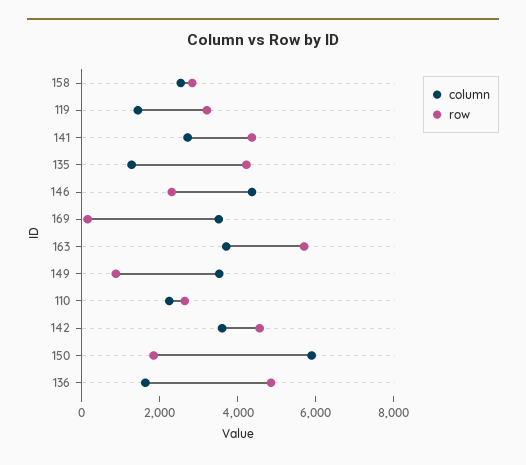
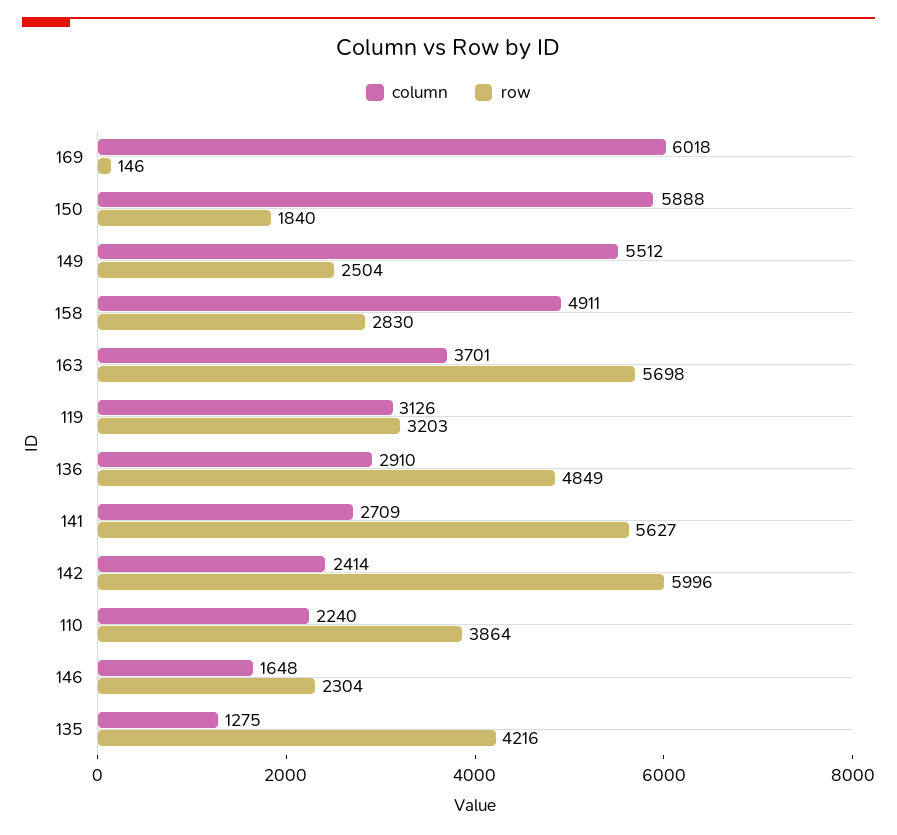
  {
    "column": {
-     "158": 2500,
+     "158": 4911,
-     "119": 1500,
+     "119": 3126,
      "141": 2709,
      "135": 1275,
-     "146": 4500,
+     "146": 1648,
-     "169": 3500,
+     "169": 6018,
      "163": 3701,
-     "149": 3500,
+     "149": 5512,
      "110": 2240,
-     "142": 3500,
+     "142": 2414,
      "150": 5888,
-     "136": 1500
+     "136": 2910
    },
    "row": {
      "158": 2830,
      "119": 3203,
-     "141": 4500,
+     "141": 5627,
      "135": 4216,
      "146": 2304,
      "169": 146,
      "163": 5698,
-     "149": 1000,
+     "149": 2504,
-     "110": 2500,
+     "110": 3864,
-     "142": 4500,
+     "142": 5996,
      "150": 1840,
      "136": 4849
    }
  }

